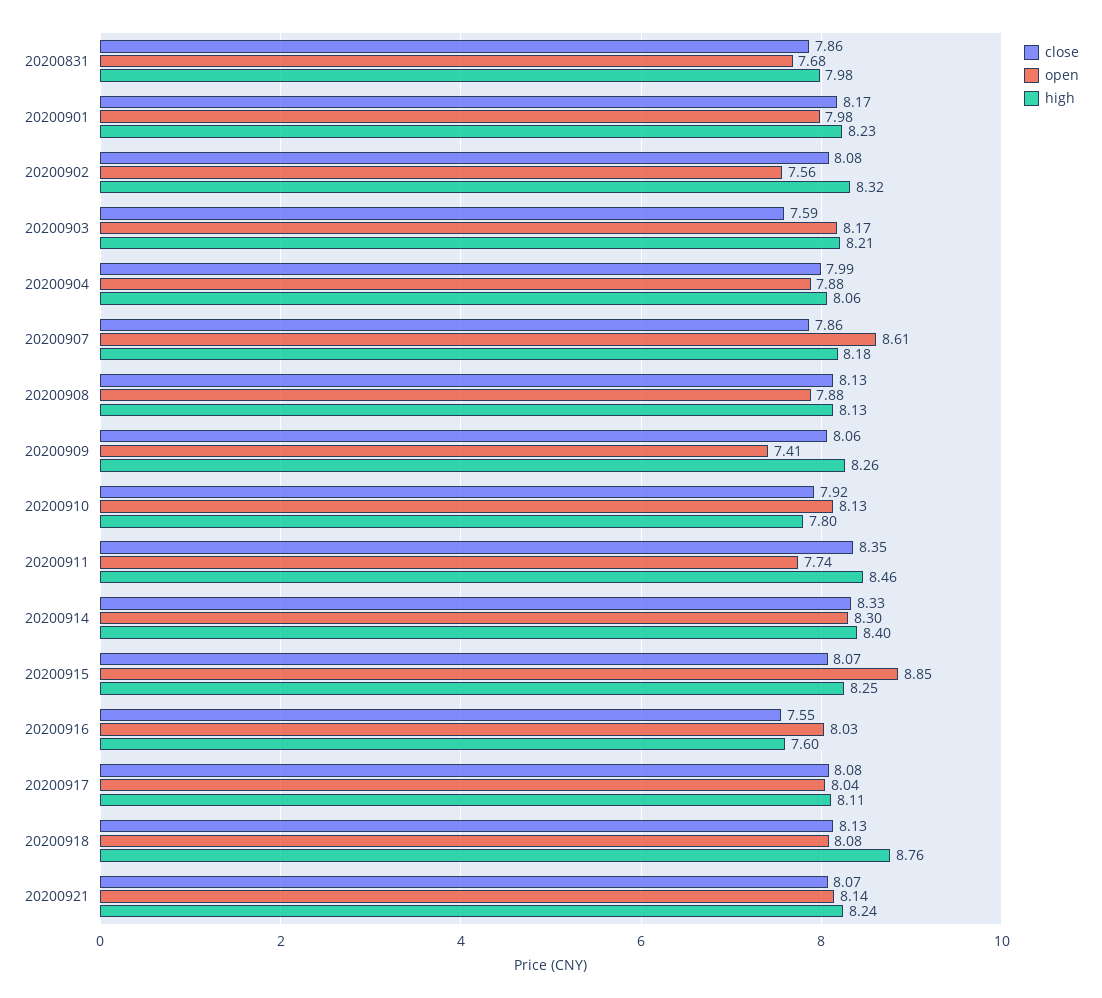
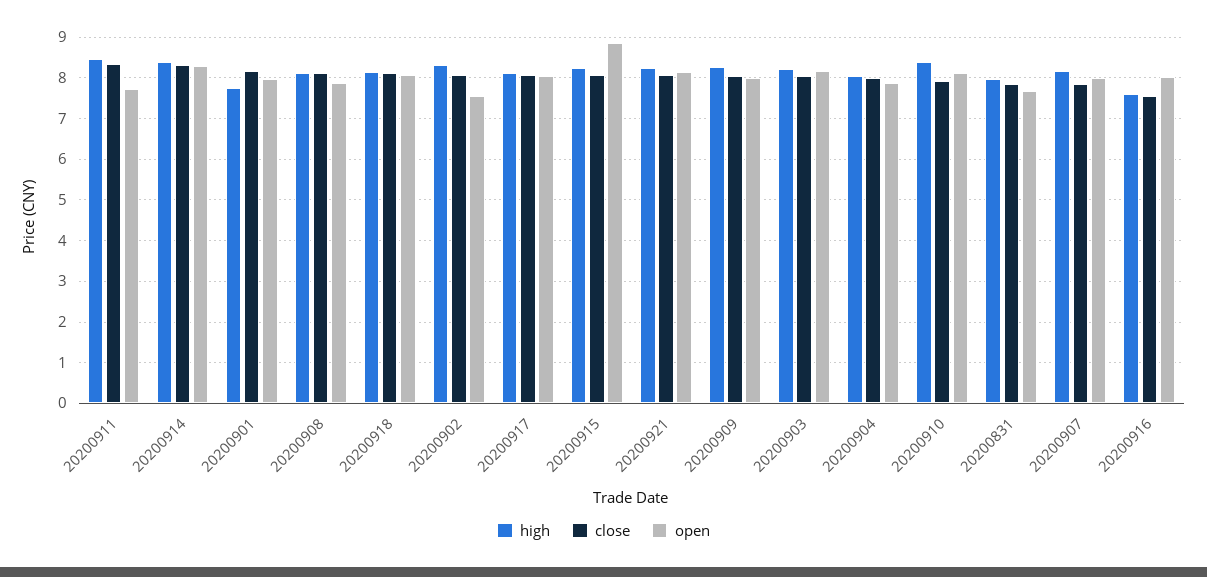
  {
    "close": {
      "20200831": 7.86,
      "20200901": 8.17,
      "20200902": 8.08,
-     "20200903": 7.59,
+     "20200903": 8,
      "20200904": 7.99,
      "20200907": 7.86,
      "20200908": 8.13,
      "20200909": 8.06,
      "20200910": 7.92,
      "20200911": 8.35,
      "20200914": 8.33,
      "20200915": 8.07,
      "20200916": 7.55,
      "20200917": 8.08,
      "20200918": 8.13,
      "20200921": 8.07
    },
    "open": {
      "20200831": 7.68,
      "20200901": 7.98,
      "20200902": 7.56,
      "20200903": 8.17,
      "20200904": 7.88,
-     "20200907": 8.61,
+     "20200907": 8,
      "20200908": 7.88,
-     "20200909": 7.41,
+     "20200909": 8,
      "20200910": 8.13,
      "20200911": 7.74,
      "20200914": 8.3,
      "20200915": 8.85,
      "20200916": 8.03,
      "20200917": 8.04,
      "20200918": 8.08,
      "20200921": 8.14
    },
    "high": {
      "20200831": 7.98,
-     "20200901": 8.23,
+     "20200901": 7.8,
      "20200902": 8.32,
      "20200903": 8.21,
      "20200904": 8.06,
      "20200907": 8.18,
      "20200908": 8.13,
      "20200909": 8.26,
-     "20200910": 7.8,
+     "20200910": 8.4,
      "20200911": 8.46,
      "20200914": 8.4,
      "20200915": 8.25,
      "20200916": 7.6,
      "20200917": 8.11,
-     "20200918": 8.76,
+     "20200918": 8.2,
      "20200921": 8.24
    }
  }

